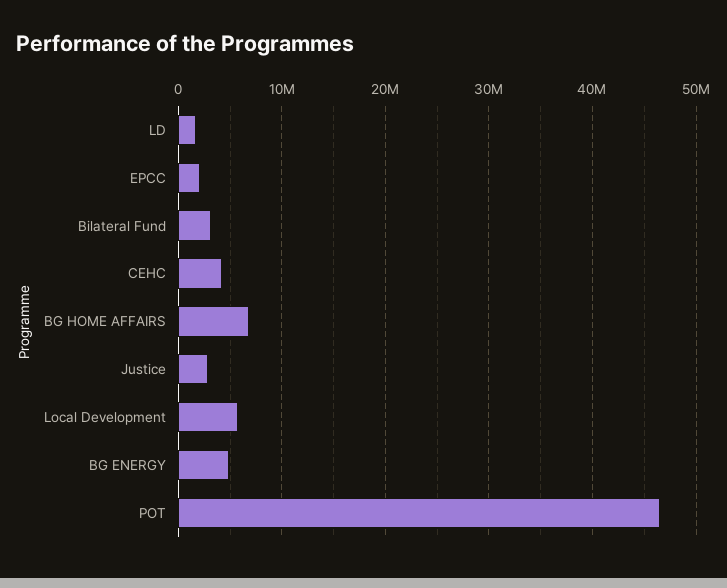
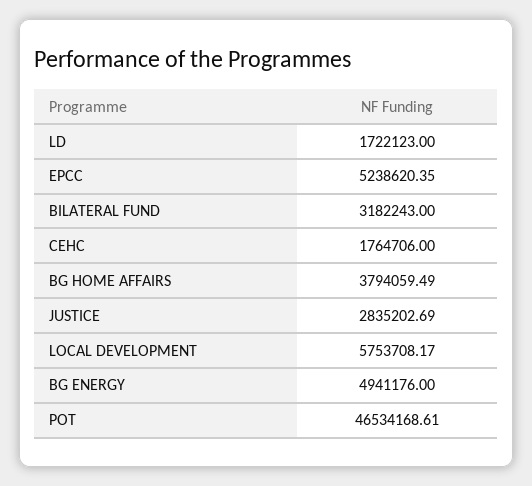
  {
    "LD": 1722123,
-   "EPCC": 2000000,
+   "EPCC": 5238620.35,
    "Bilateral Fund": 3182243,
-   "CEHC": 4000000,
+   "CEHC": 1764706,
-   "BG HOME AFFAIRS": 7000000,
+   "BG HOME AFFAIRS": 3794059.49,
    "Justice": 2835202.69,
    "Local Development": 5753708.17,
    "BG ENERGY": 4941176,
    "POT": 46534168.61
  }

